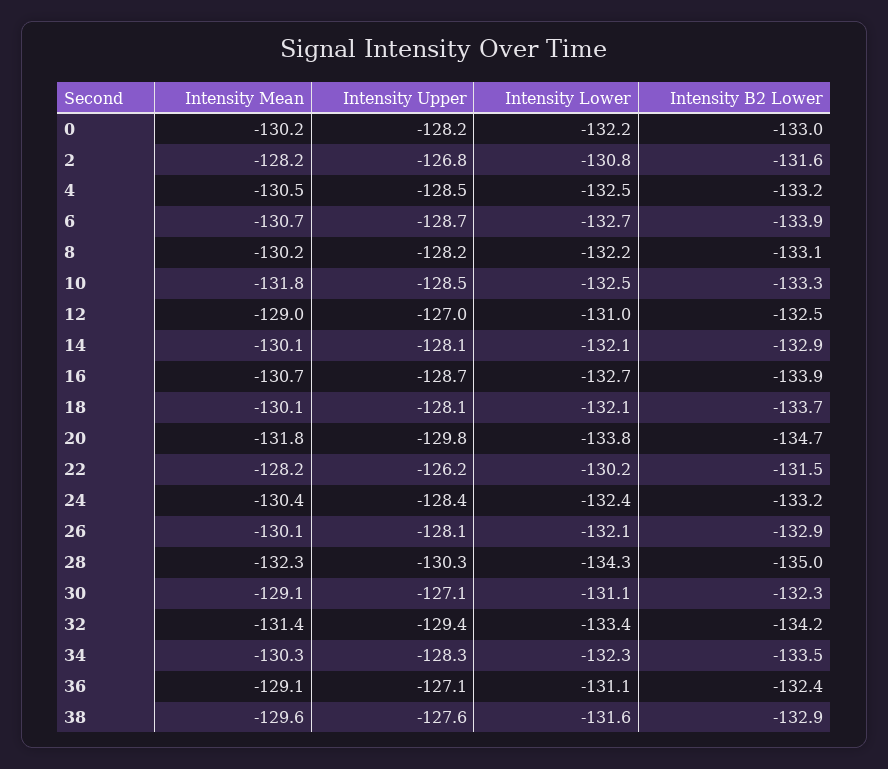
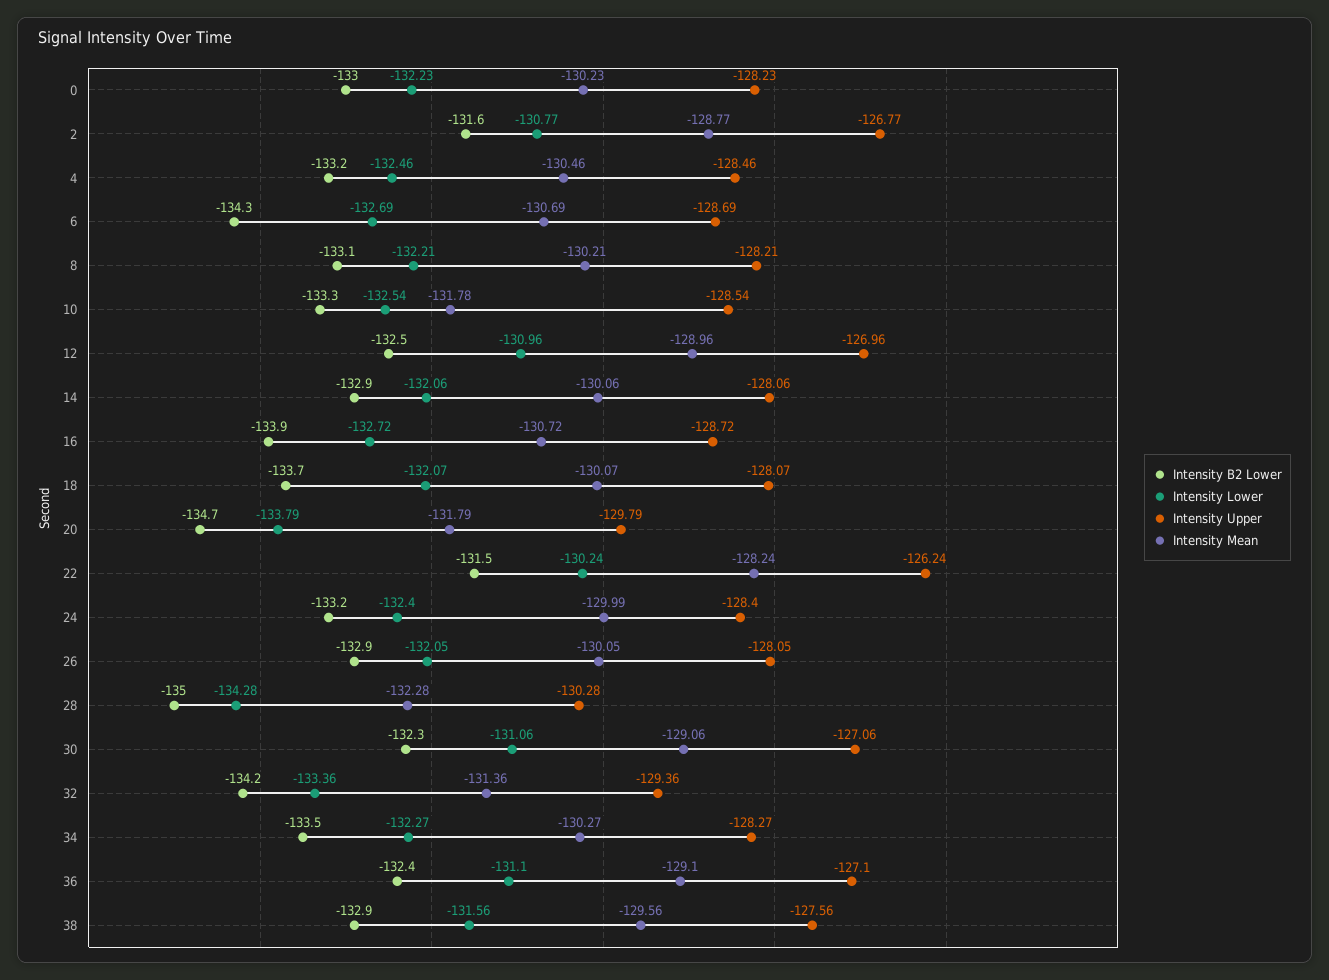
  {
    "Intensity Mean": {
      "0": -130.23,
-     "2": -128.2,
+     "2": -128.77,
      "4": -130.46,
      "6": -130.69,
      "8": -130.21,
      "10": -131.78,
      "12": -128.96,
      "14": -130.06,
      "16": -130.72,
      "18": -130.07,
      "20": -131.79,
      "22": -128.24,
-     "24": -130.4,
+     "24": -129.99,
      "26": -130.05,
      "28": -132.28,
      "30": -129.06,
      "32": -131.36,
      "34": -130.27,
      "36": -129.1,
      "38": -129.56
    },
    "Intensity Upper": {
      "0": -128.23,
      "2": -126.77,
      "4": -128.46,
      "6": -128.69,
      "8": -128.21,
      "10": -128.54,
      "12": -126.96,
      "14": -128.06,
      "16": -128.72,
      "18": -128.07,
      "20": -129.79,
      "22": -126.24,
      "24": -128.4,
      "26": -128.05,
      "28": -130.28,
      "30": -127.06,
      "32": -129.36,
      "34": -128.27,
      "36": -127.1,
      "38": -127.56
    },
    "Intensity Lower": {
      "0": -132.23,
      "2": -130.77,
      "4": -132.46,
      "6": -132.69,
      "8": -132.21,
      "10": -132.54,
      "12": -130.96,
      "14": -132.06,
      "16": -132.72,
      "18": -132.07,
      "20": -133.79,
      "22": -130.24,
      "24": -132.4,
      "26": -132.05,
      "28": -134.28,
      "30": -131.06,
      "32": -133.36,
      "34": -132.27,
      "36": -131.1,
      "38": -131.56
    },
    "Intensity B2 Lower": {
      "0": -133,
      "2": -131.6,
      "4": -133.2,
-     "6": -133.9,
+     "6": -134.3,
      "8": -133.1,
      "10": -133.3,
      "12": -132.5,
      "14": -132.9,
      "16": -133.9,
      "18": -133.7,
      "20": -134.7,
      "22": -131.5,
      "24": -133.2,
      "26": -132.9,
      "28": -135,
      "30": -132.3,
      "32": -134.2,
      "34": -133.5,
      "36": -132.4,
      "38": -132.9
    }
  }

